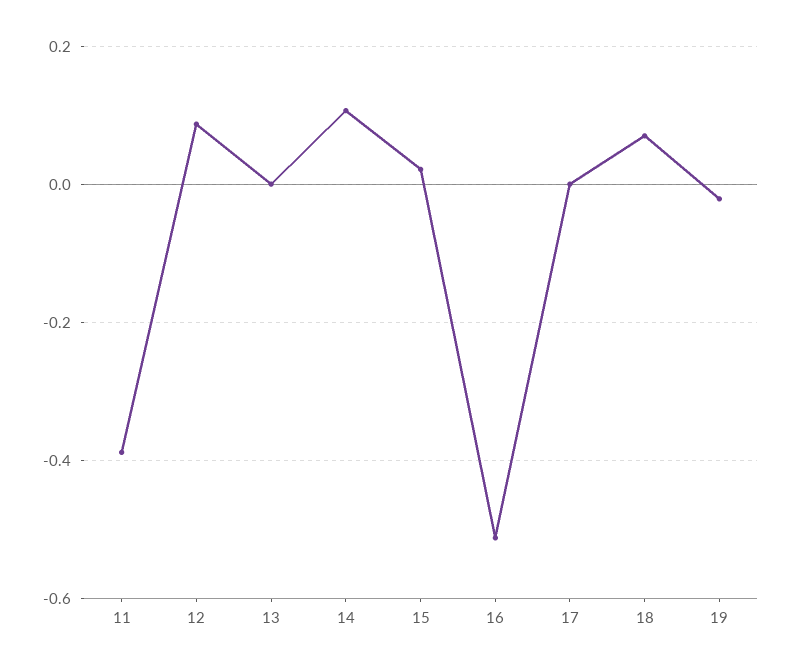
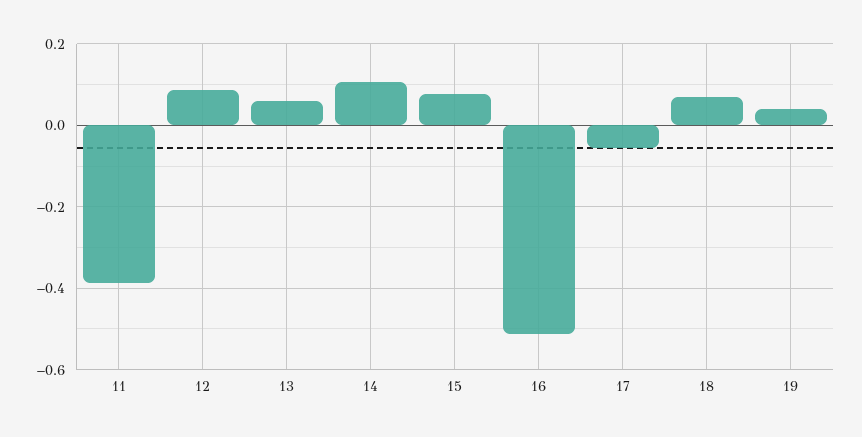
  {
    "11": -0.38,
    "12": 0.08,
-   "13": 0,
+   "13": 0.06,
    "14": 0.1,
-   "15": 0.02,
+   "15": 0.08,
    "16": -0.52,
-   "17": 0,
+   "17": -0.06,
    "18": 0.08,
-   "19": -0.02
+   "19": 0.04
  }

